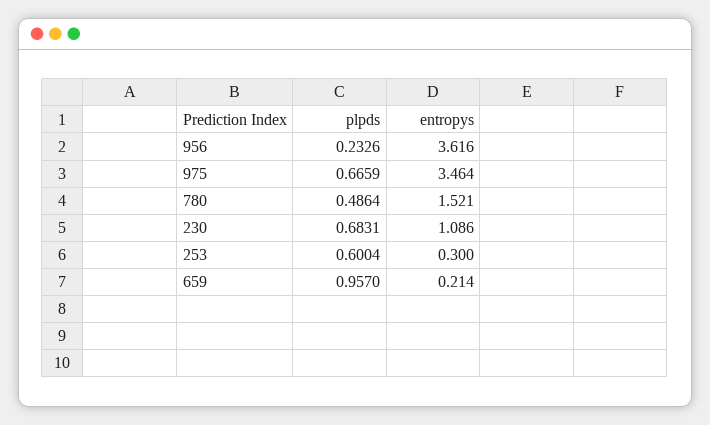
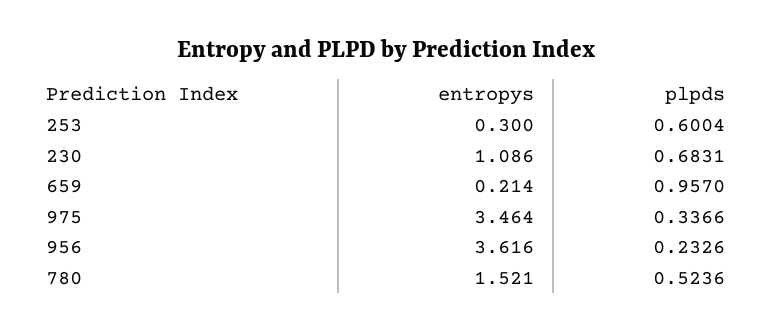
  {
    "plpds": {
      "956": 0.2326,
-     "975": 0.6659,
+     "975": 0.3366,
-     "780": 0.4864,
+     "780": 0.5236,
      "230": 0.6831,
      "253": 0.6004,
      "659": 0.957
    },
    "entropys": {
      "956": 3.616,
      "975": 3.464,
      "780": 1.521,
      "230": 1.086,
      "253": 0.3,
      "659": 0.214
    }
  }

